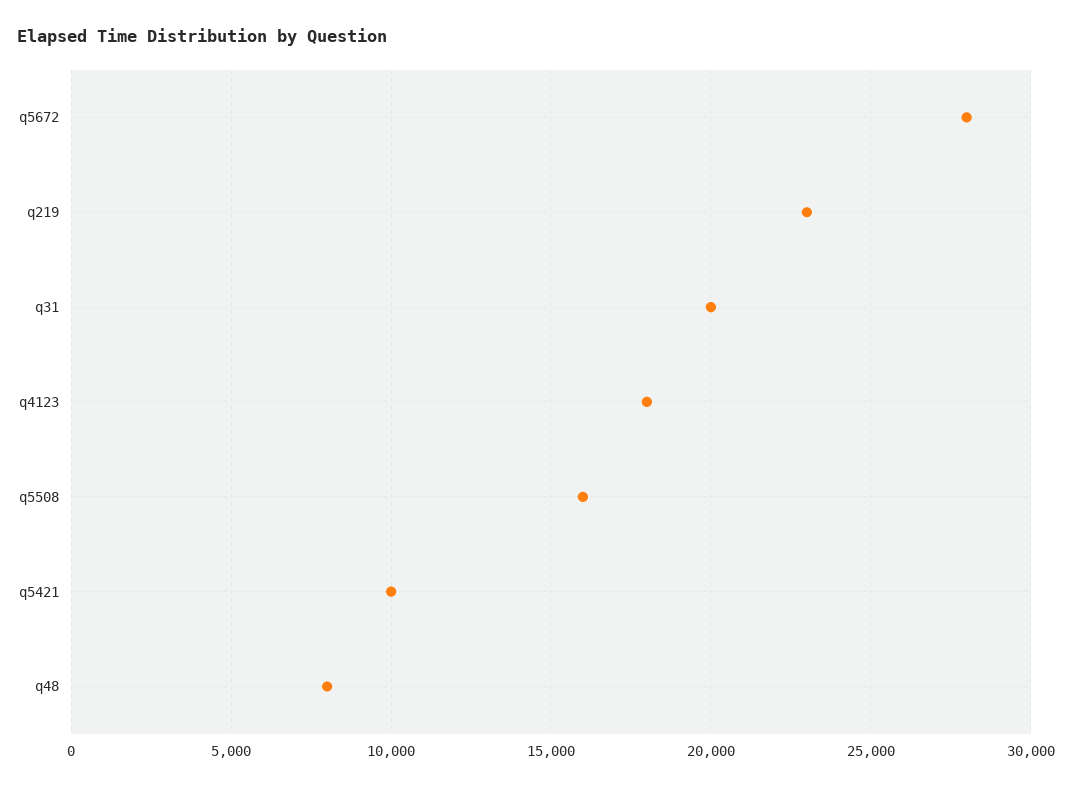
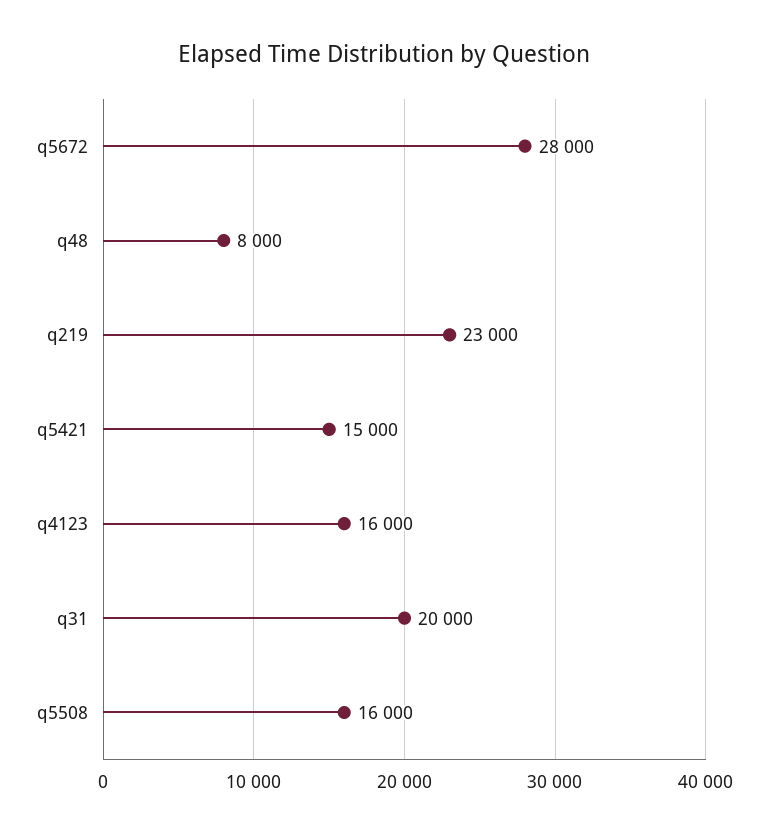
  {
    "q5672": 28000,
    "q219": 23000,
    "q31": 20000,
-   "q4123": 18000,
+   "q4123": 16000,
    "q5508": 16000,
-   "q5421": 10000,
+   "q5421": 15000,
    "q48": 8000
  }

